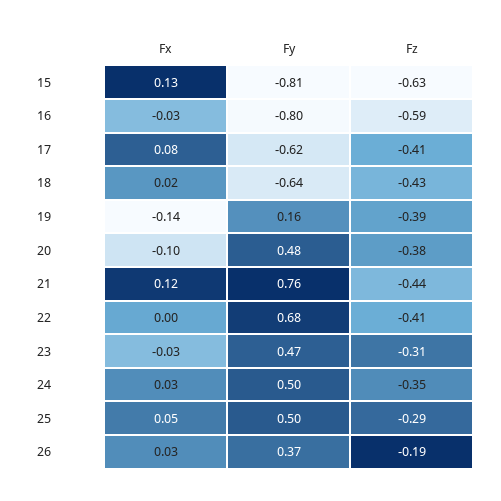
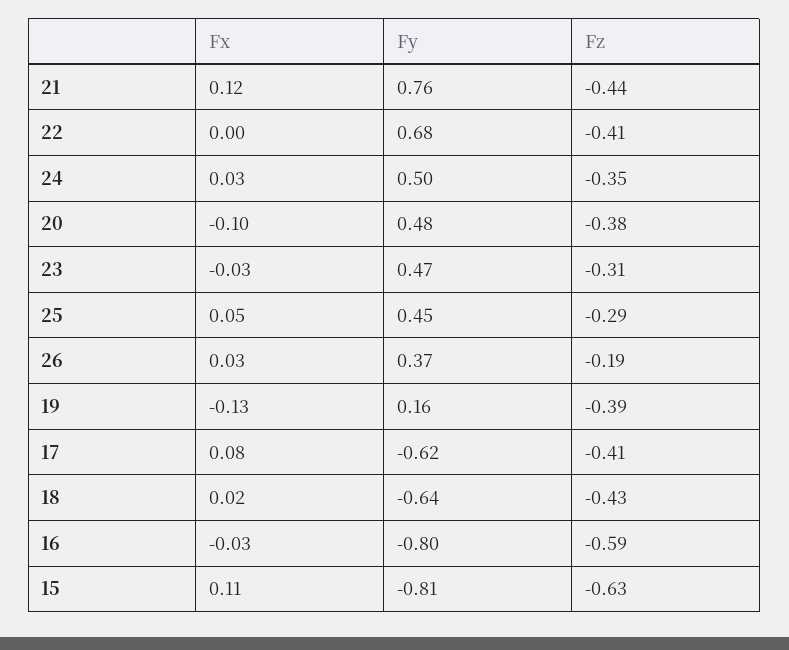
  {
    "Fx": {
-     "15": 0.13,
+     "15": 0.11,
      "16": -0.03,
      "17": 0.08,
      "18": 0.02,
-     "19": -0.14,
+     "19": -0.13,
      "20": -0.1,
      "21": 0.12,
      "22": 0,
      "23": -0.03,
      "24": 0.03,
      "25": 0.05,
      "26": 0.03
    },
    "Fy": {
      "15": -0.81,
      "16": -0.8,
      "17": -0.62,
      "18": -0.64,
      "19": 0.16,
      "20": 0.48,
      "21": 0.76,
      "22": 0.68,
      "23": 0.47,
      "24": 0.5,
-     "25": 0.5,
+     "25": 0.45,
      "26": 0.37
    },
    "Fz": {
      "15": -0.63,
      "16": -0.59,
      "17": -0.41,
      "18": -0.43,
      "19": -0.39,
      "20": -0.38,
      "21": -0.44,
      "22": -0.41,
      "23": -0.31,
      "24": -0.35,
      "25": -0.29,
      "26": -0.19
    }
  }

